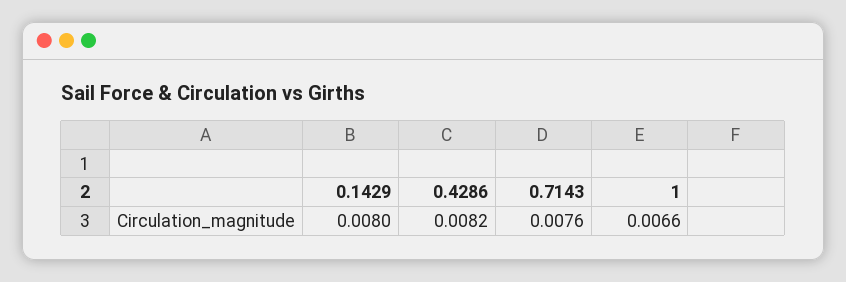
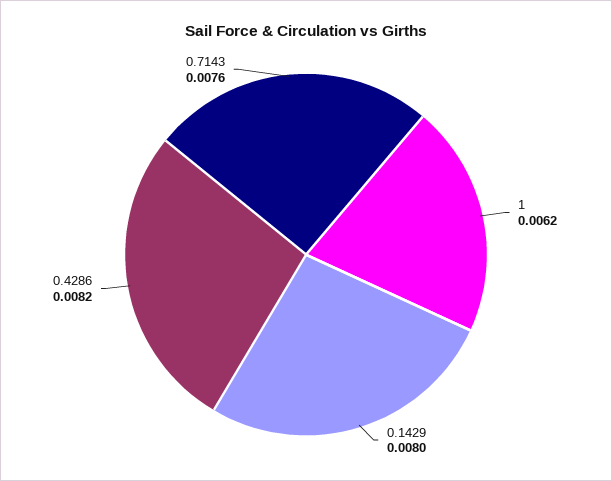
  {
    "0.1429": 0.008,
    "0.4286": 0.0082,
    "0.7143": 0.0076,
-   "1": 0.0066
+   "1": 0.0062
  }

